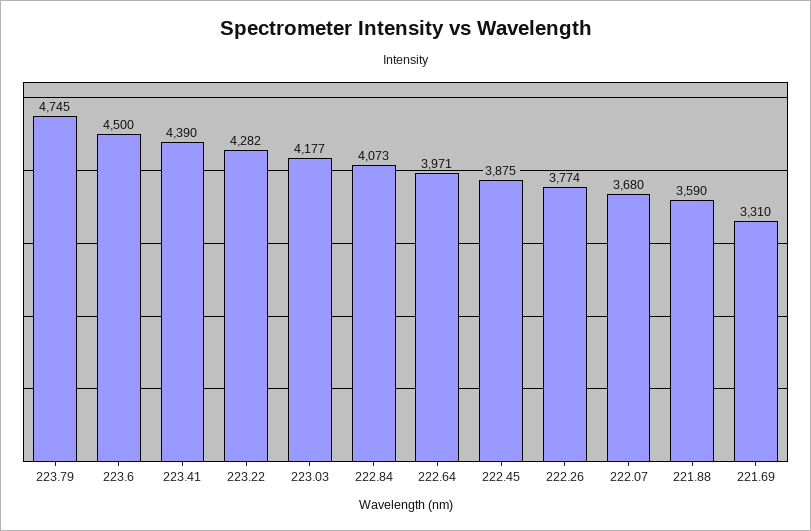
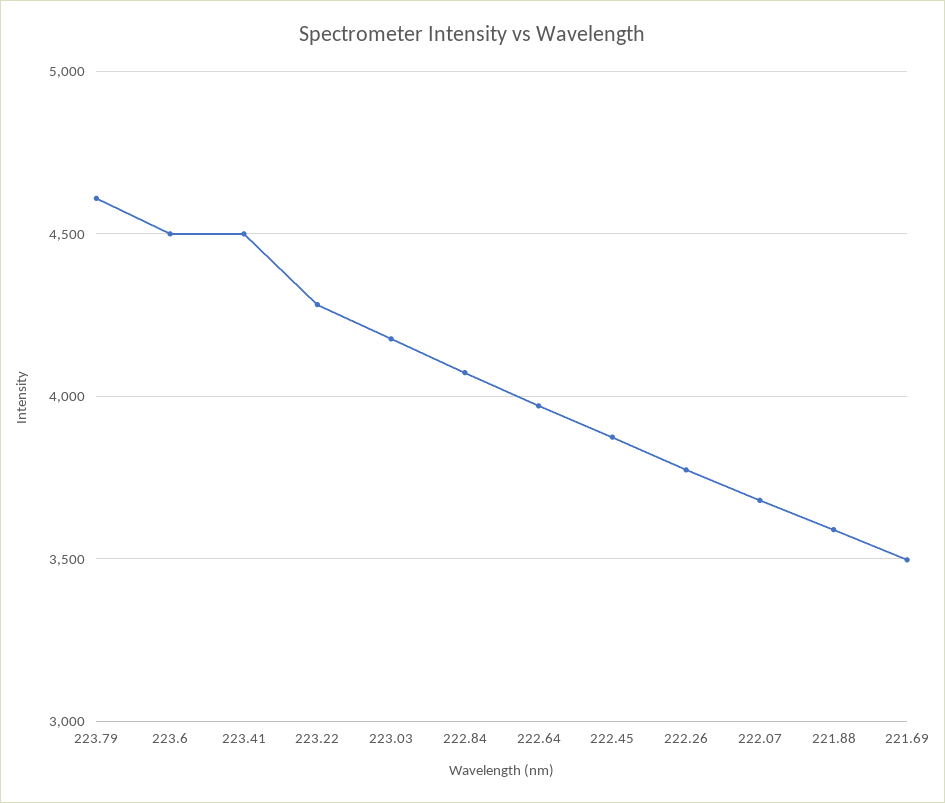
  {
-   "223.79": 4745,
+   "223.79": 4600,
    "223.6": 4500,
-   "223.41": 4390,
+   "223.41": 4500,
    "223.22": 4282,
    "223.03": 4177,
    "222.84": 4073,
    "222.64": 3971,
    "222.45": 3875,
    "222.26": 3774,
    "222.07": 3680,
    "221.88": 3590,
-   "221.69": 3310
+   "221.69": 3500
  }

